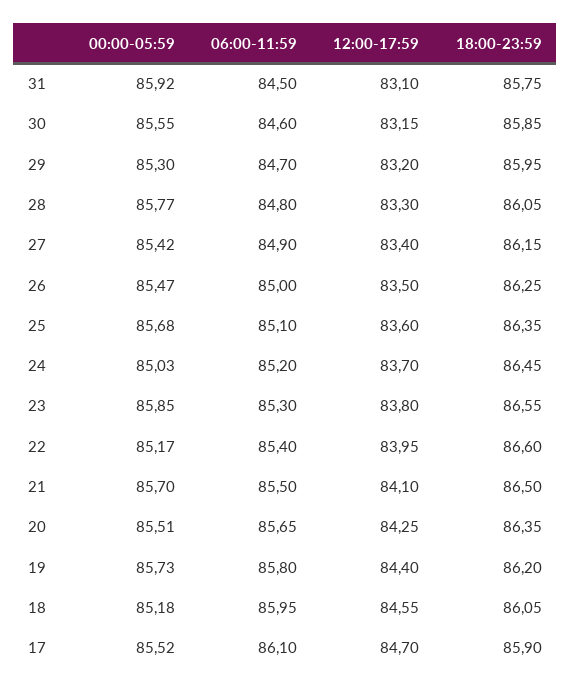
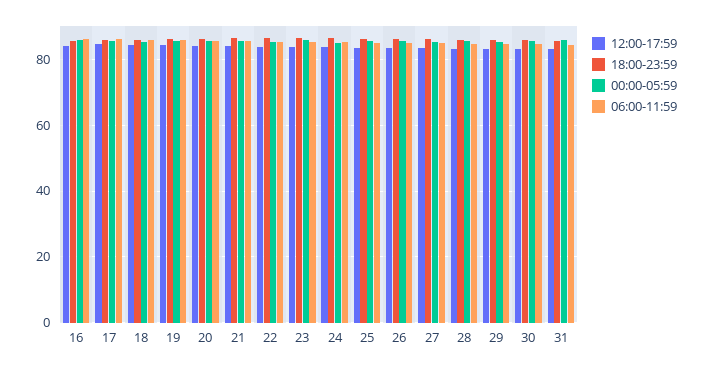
  {
    "00:00-05:59": {
      "31": 85.92,
      "30": 85.55,
      "29": 85.3,
      "28": 85.77,
      "27": 85.42,
      "26": 85.47,
      "25": 85.68,
      "24": 85.03,
      "23": 85.85,
      "22": 85.17,
      "21": 85.7,
      "20": 85.51,
      "19": 85.73,
      "18": 85.18,
-     "17": 85.52
+     "17": 85.52,
+     "16": 86
    },
    "06:00-11:59": {
      "31": 84.5,
      "30": 84.6,
      "29": 84.7,
      "28": 84.8,
      "27": 84.9,
      "26": 85,
      "25": 85.1,
      "24": 85.2,
      "23": 85.3,
      "22": 85.4,
      "21": 85.5,
      "20": 85.65,
      "19": 85.8,
      "18": 85.95,
-     "17": 86.1
+     "17": 86.1,
+     "16": 86
    },
    "12:00-17:59": {
      "31": 83.1,
      "30": 83.15,
      "29": 83.2,
      "28": 83.3,
      "27": 83.4,
      "26": 83.5,
      "25": 83.6,
      "24": 83.7,
      "23": 83.8,
      "22": 83.95,
      "21": 84.1,
      "20": 84.25,
      "19": 84.4,
      "18": 84.55,
-     "17": 84.7
+     "17": 84.7,
+     "16": 84
    },
    "18:00-23:59": {
      "31": 85.75,
      "30": 85.85,
      "29": 85.95,
      "28": 86.05,
      "27": 86.15,
      "26": 86.25,
      "25": 86.35,
      "24": 86.45,
      "23": 86.55,
      "22": 86.6,
      "21": 86.5,
      "20": 86.35,
      "19": 86.2,
      "18": 86.05,
-     "17": 85.9
+     "17": 85.9,
+     "16": 86
    }
  }

